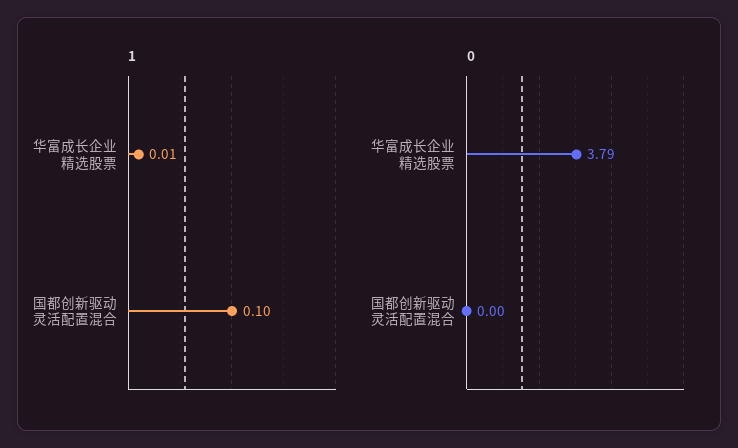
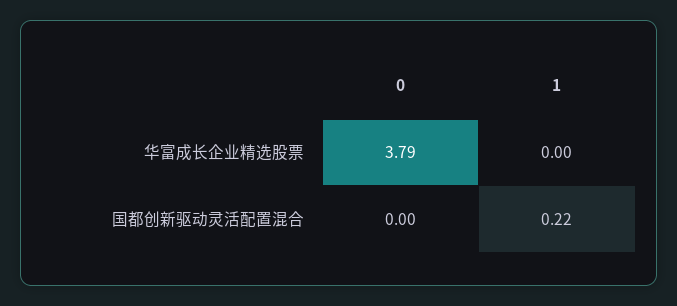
  {
    "1": {
-     "华富成长企业精选股票": 0.01,
+     "华富成长企业精选股票": 0,
-     "国都创新驱动灵活配置混合": 0.1
+     "国都创新驱动灵活配置混合": 0.22
    },
    "0": {
      "华富成长企业精选股票": 3.79,
      "国都创新驱动灵活配置混合": 0
    }
  }

